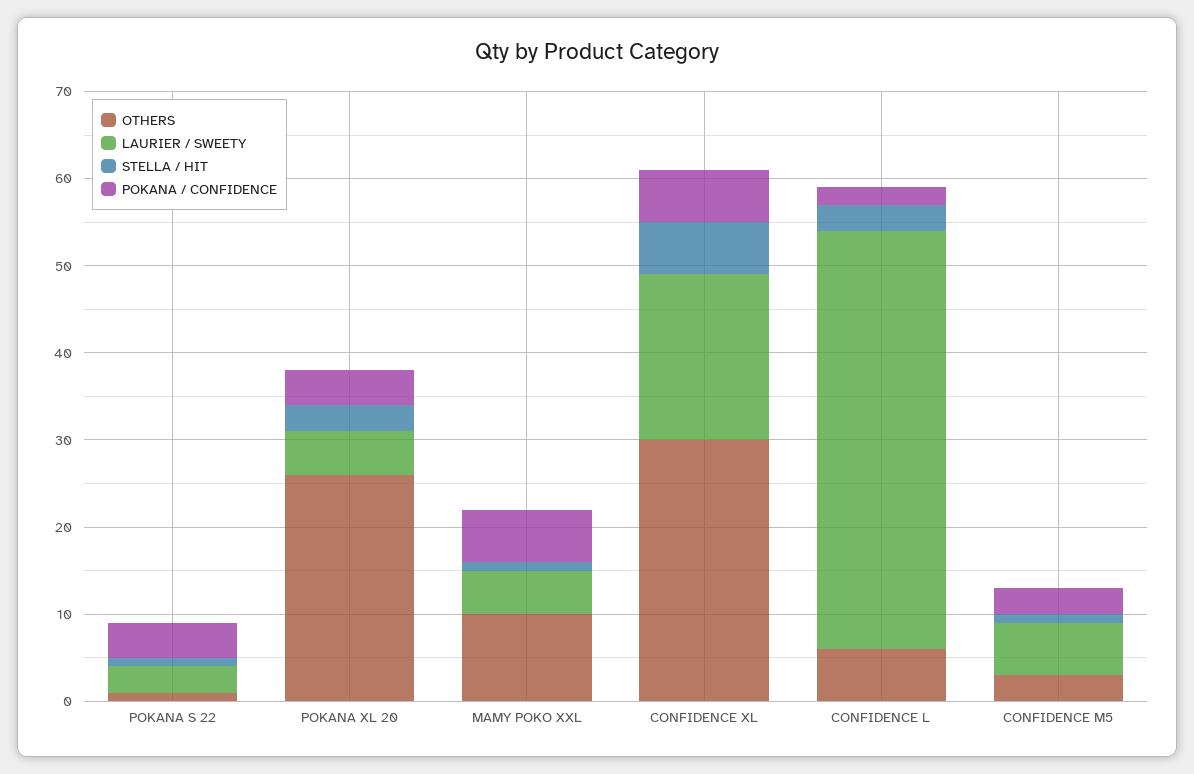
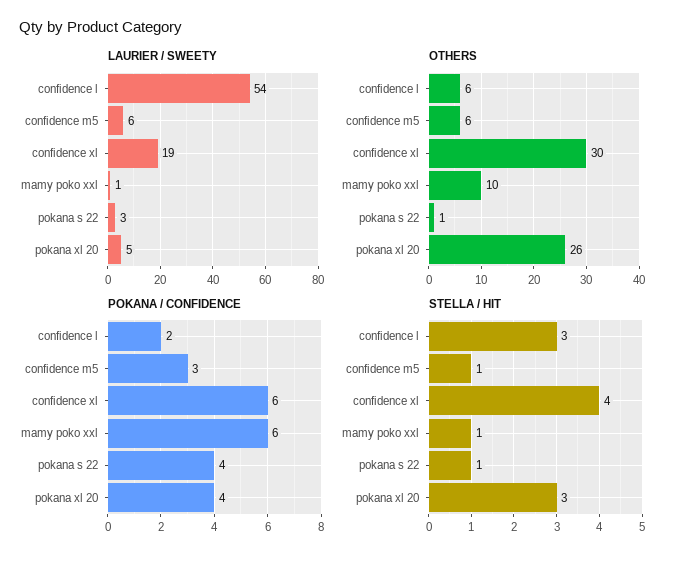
  {
    "OTHERS": {
      "POKANA S 22": 1,
      "POKANA XL 20": 26,
      "MAMY POKO XXL": 10,
      "CONFIDENCE XL": 30,
      "CONFIDENCE L": 6,
-     "CONFIDENCE M5": 3
+     "CONFIDENCE M5": 6
    },
    "LAURIER / SWEETY": {
      "POKANA S 22": 3,
      "POKANA XL 20": 5,
-     "MAMY POKO XXL": 5,
+     "MAMY POKO XXL": 1,
      "CONFIDENCE XL": 19,
-     "CONFIDENCE L": 48,
+     "CONFIDENCE L": 54,
      "CONFIDENCE M5": 6
    },
    "STELLA / HIT": {
      "POKANA S 22": 1,
      "POKANA XL 20": 3,
      "MAMY POKO XXL": 1,
-     "CONFIDENCE XL": 6,
+     "CONFIDENCE XL": 4,
      "CONFIDENCE L": 3,
      "CONFIDENCE M5": 1
    },
    "POKANA / CONFIDENCE": {
      "POKANA S 22": 4,
      "POKANA XL 20": 4,
      "MAMY POKO XXL": 6,
      "CONFIDENCE XL": 6,
      "CONFIDENCE L": 2,
      "CONFIDENCE M5": 3
    }
  }

